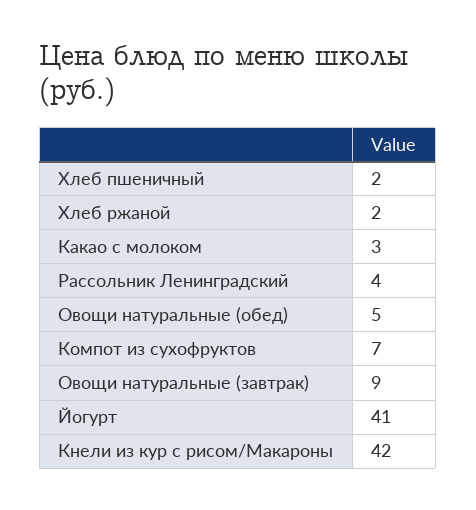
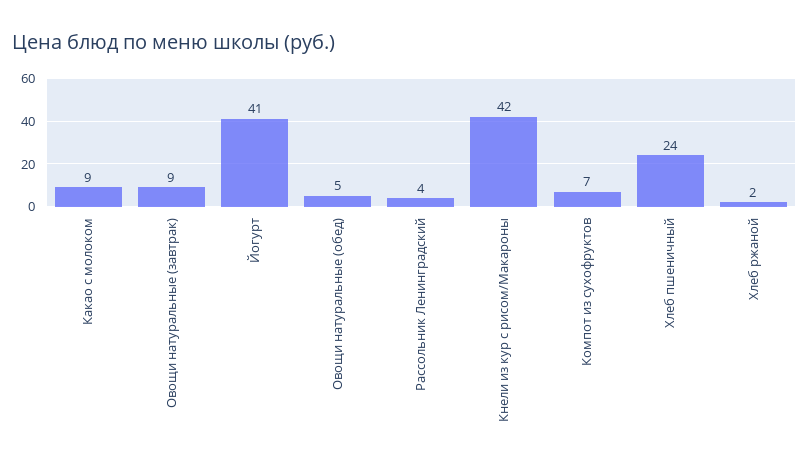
  {
-   "Хлеб пшеничный": 2,
+   "Хлеб пшеничный": 24,
    "Хлеб ржаной": 2,
-   "Какао с молоком": 3,
+   "Какао с молоком": 9,
    "Рассольник Ленинградский": 4,
    "Овощи натуральные (обед)": 5,
    "Компот из сухофруктов": 7,
    "Овощи натуральные (завтрак)": 9,
    "Йогурт": 41,
    "Кнели из кур с рисом/Макароны": 42
  }

